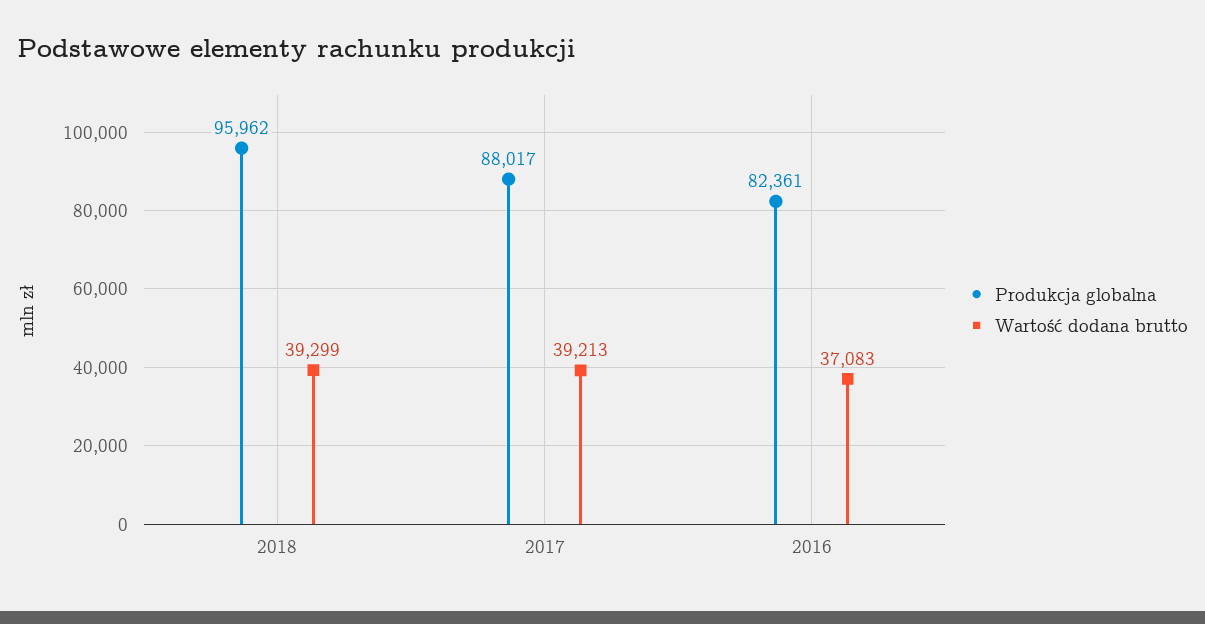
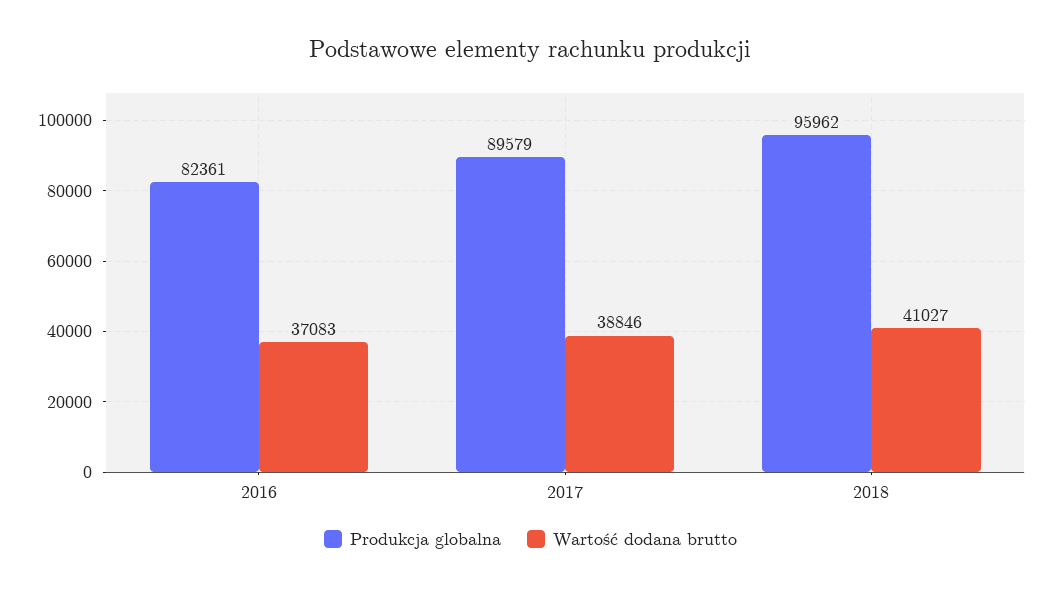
  {
    "Produkcja globalna": {
      "2018": 95962,
-     "2017": 88017,
+     "2017": 89579,
      "2016": 82361
    },
    "Wartość dodana brutto": {
-     "2018": 39299,
+     "2018": 41027,
-     "2017": 39213,
+     "2017": 38846,
      "2016": 37083
    }
  }

